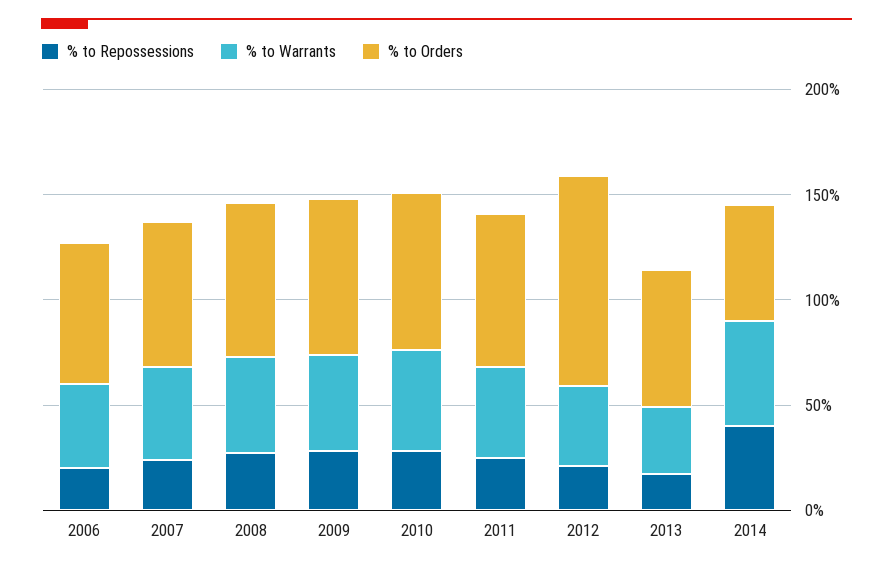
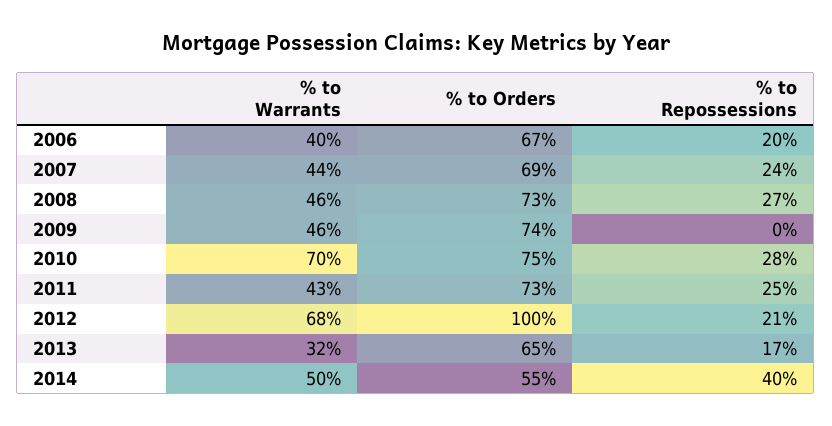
  {
    "% to Repossessions": {
      "2006": 20,
      "2007": 24,
      "2008": 27,
-     "2009": 30,
+     "2009": 0,
      "2010": 28,
      "2011": 25,
      "2012": 21,
      "2013": 17,
      "2014": 40
    },
    "% to Warrants": {
      "2006": 40,
      "2007": 44,
      "2008": 46,
      "2009": 46,
-     "2010": 50,
+     "2010": 70,
      "2011": 43,
-     "2012": 40,
+     "2012": 68,
      "2013": 32,
      "2014": 50
    },
    "% to Orders": {
      "2006": 67,
      "2007": 69,
      "2008": 73,
      "2009": 74,
      "2010": 75,
      "2011": 73,
      "2012": 100,
      "2013": 65,
      "2014": 55
    }
  }

